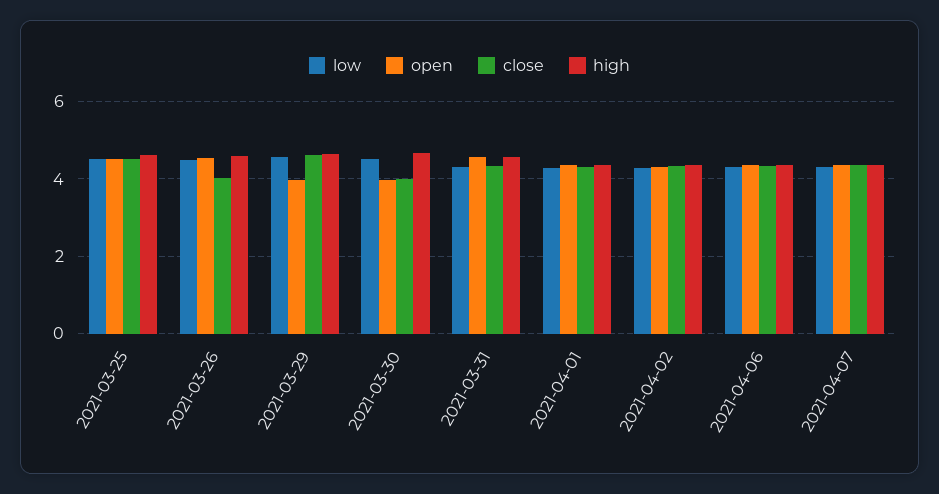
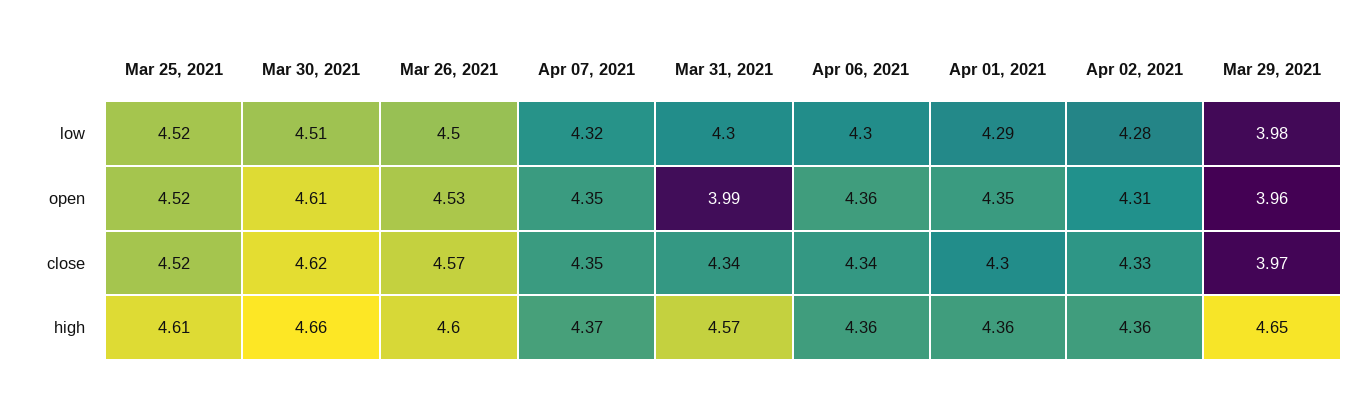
  {
    "low": {
      "2021-03-25": 4.52,
      "2021-03-26": 4.5,
-     "2021-03-29": 4.6,
+     "2021-03-29": 3.98,
      "2021-03-30": 4.51,
      "2021-03-31": 4.3,
      "2021-04-01": 4.29,
      "2021-04-02": 4.28,
      "2021-04-06": 4.3,
      "2021-04-07": 4.32
    },
    "open": {
      "2021-03-25": 4.52,
      "2021-03-26": 4.53,
      "2021-03-29": 3.96,
-     "2021-03-30": 4,
+     "2021-03-30": 4.61,
-     "2021-03-31": 4.6,
+     "2021-03-31": 3.99,
      "2021-04-01": 4.35,
      "2021-04-02": 4.31,
      "2021-04-06": 4.36,
      "2021-04-07": 4.35
    },
    "close": {
      "2021-03-25": 4.52,
-     "2021-03-26": 4,
+     "2021-03-26": 4.57,
-     "2021-03-29": 4.6,
+     "2021-03-29": 3.97,
-     "2021-03-30": 4,
+     "2021-03-30": 4.62,
      "2021-03-31": 4.34,
      "2021-04-01": 4.3,
      "2021-04-02": 4.33,
      "2021-04-06": 4.34,
      "2021-04-07": 4.35
    },
    "high": {
      "2021-03-25": 4.61,
      "2021-03-26": 4.6,
      "2021-03-29": 4.65,
      "2021-03-30": 4.66,
      "2021-03-31": 4.57,
      "2021-04-01": 4.36,
      "2021-04-02": 4.36,
      "2021-04-06": 4.36,
      "2021-04-07": 4.37
    }
  }

